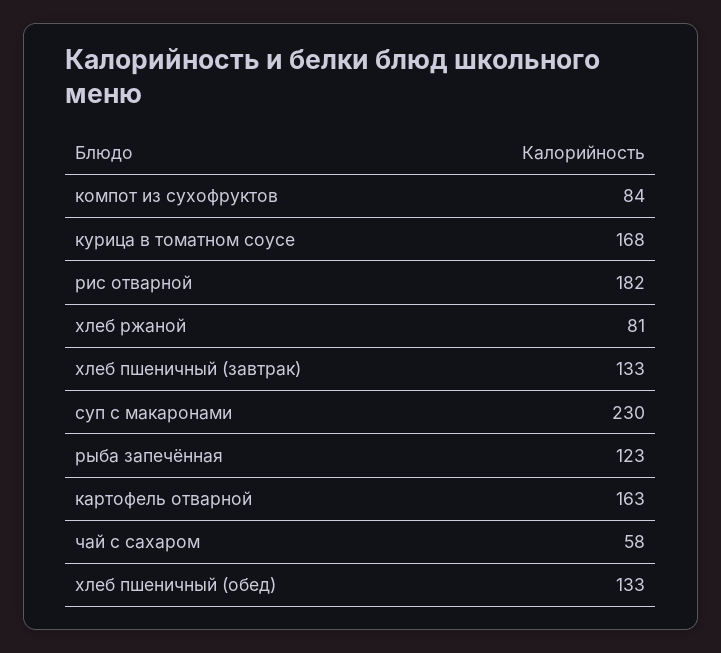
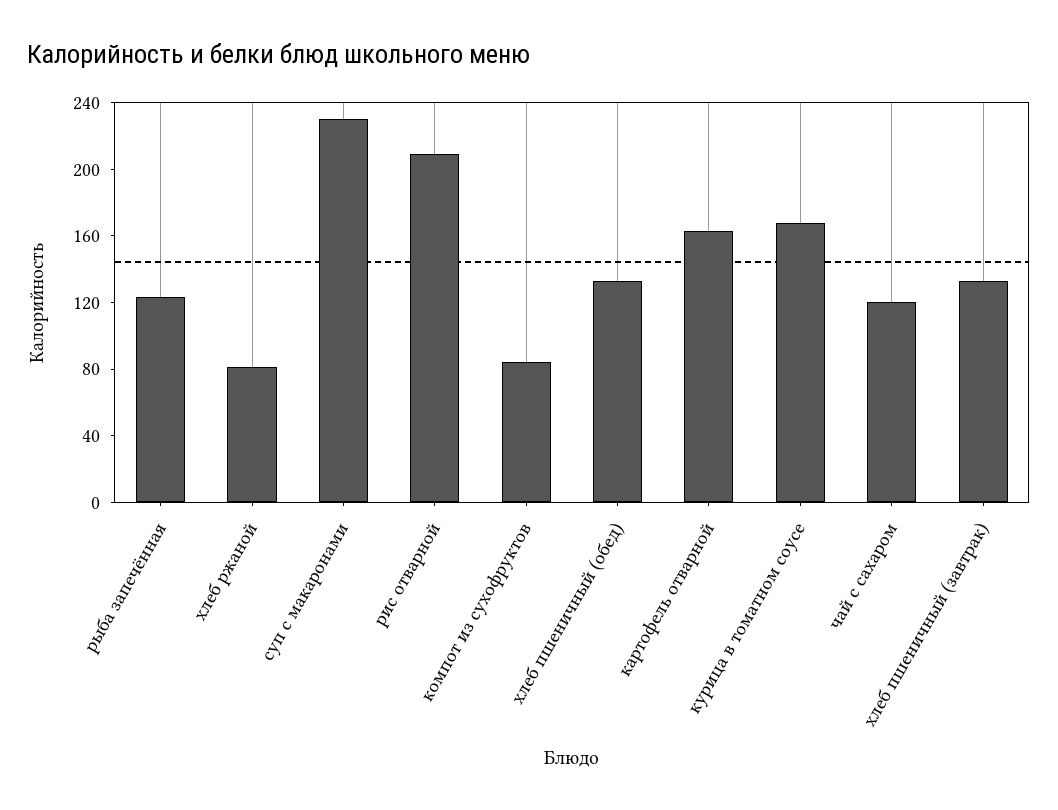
  {
    "компот из сухофруктов": 84,
    "курица в томатном соусе": 168,
-   "рис отварной": 182,
+   "рис отварной": 210,
    "хлеб ржаной": 81,
    "хлеб пшеничный (завтрак)": 133,
    "суп с макаронами": 230,
    "рыба запечённая": 123,
    "картофель отварной": 163,
-   "чай с сахаром": 58,
+   "чай с сахаром": 120,
    "хлеб пшеничный (обед)": 133
  }

